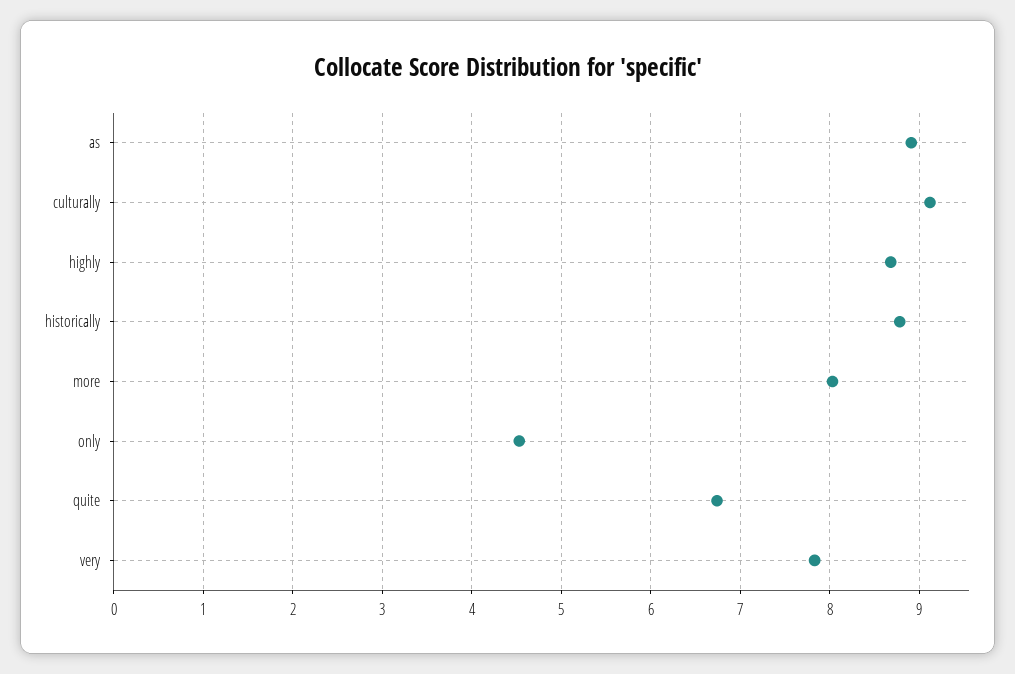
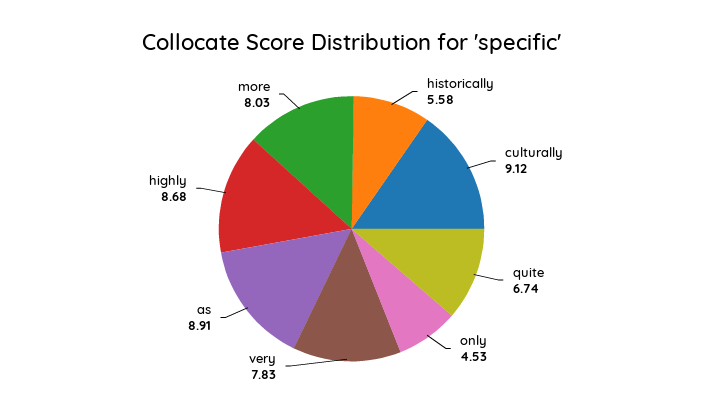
  {
    "as": 8.91,
    "culturally": 9.12,
    "highly": 8.68,
-   "historically": 8.8,
+   "historically": 5.58,
    "more": 8.03,
    "only": 4.53,
    "quite": 6.74,
    "very": 7.83
  }

